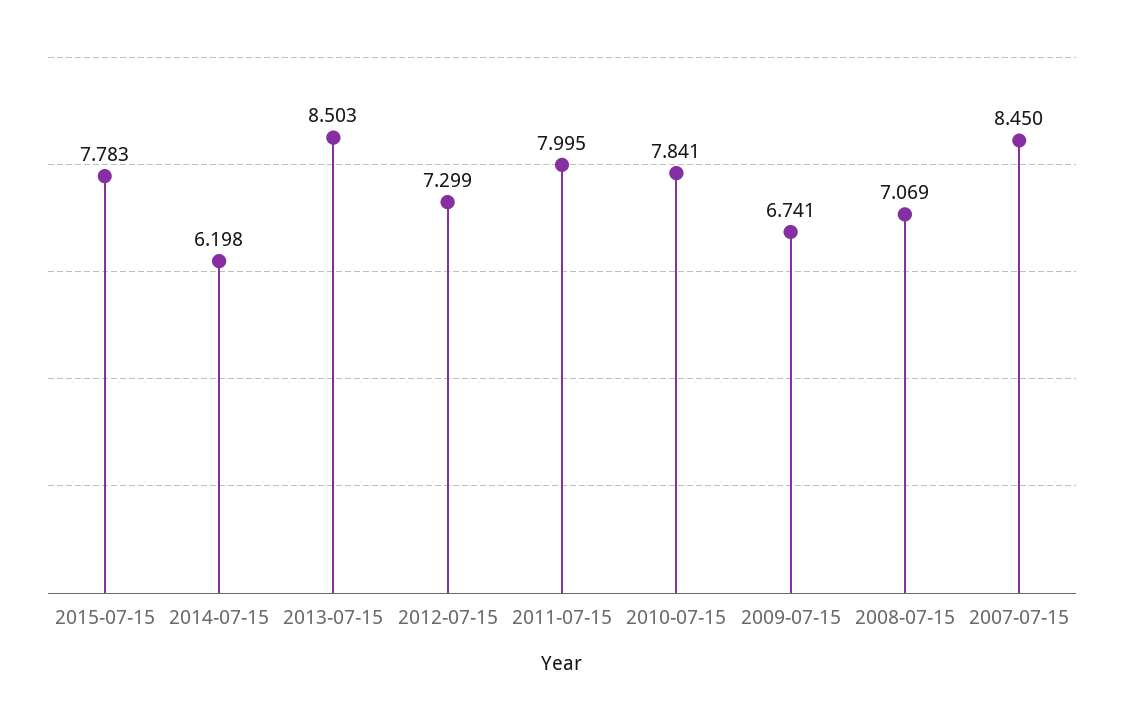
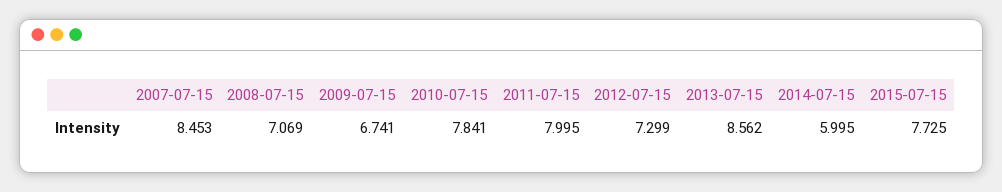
  {
-   "2015-07-15": 7.783,
+   "2015-07-15": 7.725,
-   "2014-07-15": 6.198,
+   "2014-07-15": 5.995,
-   "2013-07-15": 8.503,
+   "2013-07-15": 8.562,
    "2012-07-15": 7.299,
    "2011-07-15": 7.995,
    "2010-07-15": 7.841,
    "2009-07-15": 6.741,
    "2008-07-15": 7.069,
-   "2007-07-15": 8.45
+   "2007-07-15": 8.453
  }

